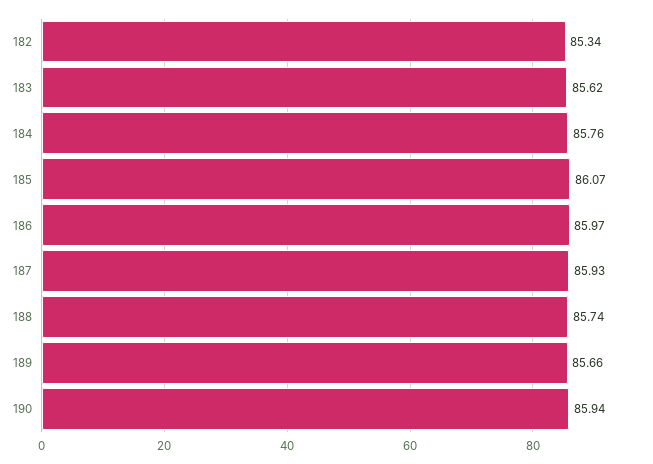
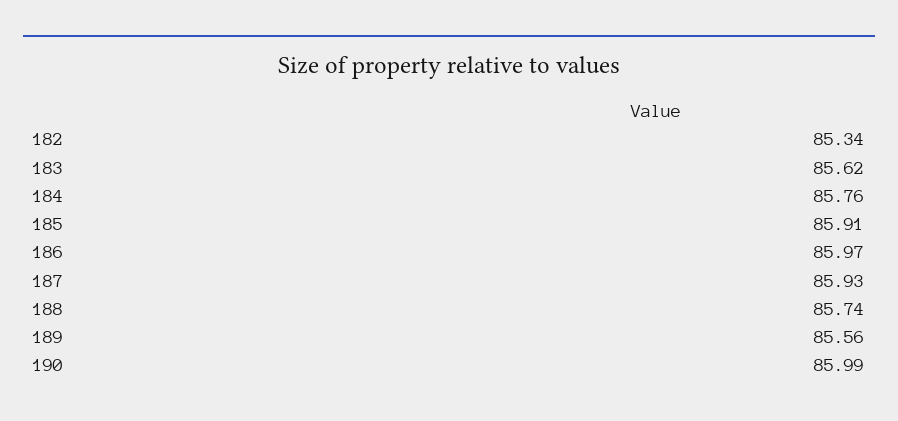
  {
    "182": 85.34,
    "183": 85.62,
    "184": 85.76,
-   "185": 86.07,
+   "185": 85.91,
    "186": 85.97,
    "187": 85.93,
    "188": 85.74,
-   "189": 85.66,
+   "189": 85.56,
-   "190": 85.94
+   "190": 85.99
  }

